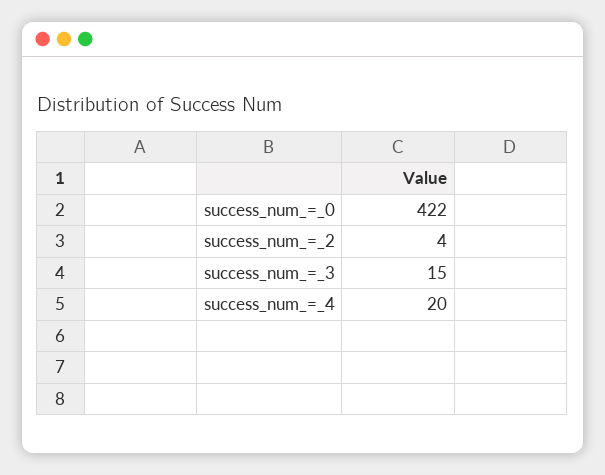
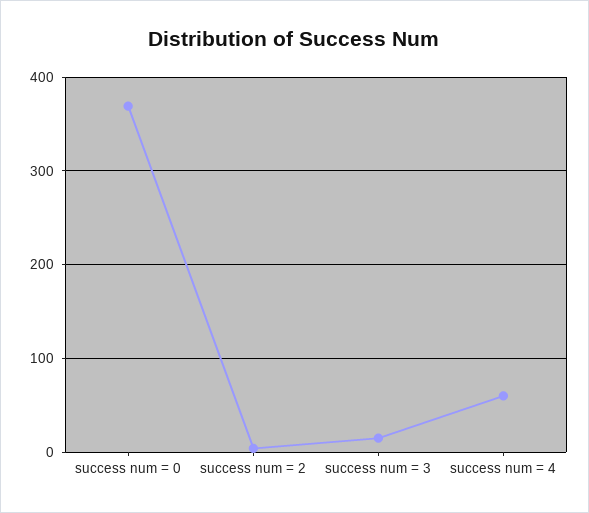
  {
-   "success_num_=_0": 422,
+   "success_num_=_0": 370,
    "success_num_=_2": 4,
    "success_num_=_3": 15,
-   "success_num_=_4": 20
+   "success_num_=_4": 60
  }

